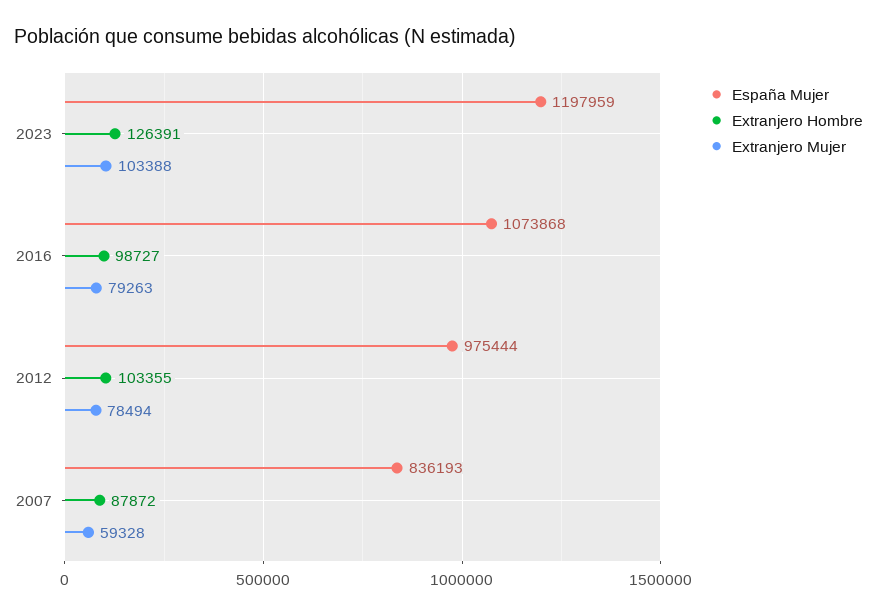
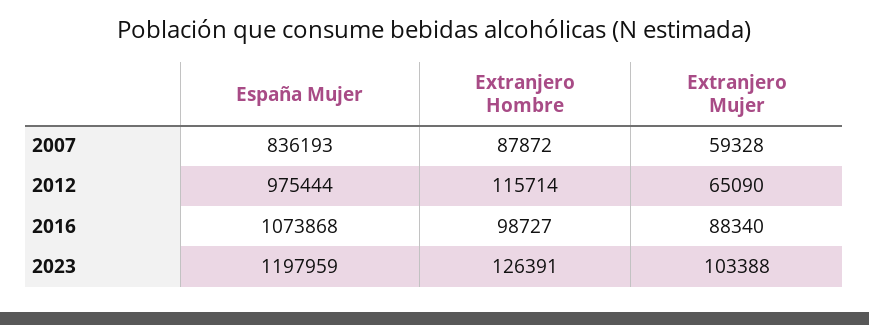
  {
    "España Mujer": {
      "2023": 1197959,
      "2016": 1073868,
      "2012": 975444,
      "2007": 836193
    },
    "Extranjero Hombre": {
      "2023": 126391,
      "2016": 98727,
-     "2012": 103355,
+     "2012": 115714,
      "2007": 87872
    },
    "Extranjero Mujer": {
      "2023": 103388,
-     "2016": 79263,
+     "2016": 88340,
-     "2012": 78494,
+     "2012": 65090,
      "2007": 59328
    }
  }

